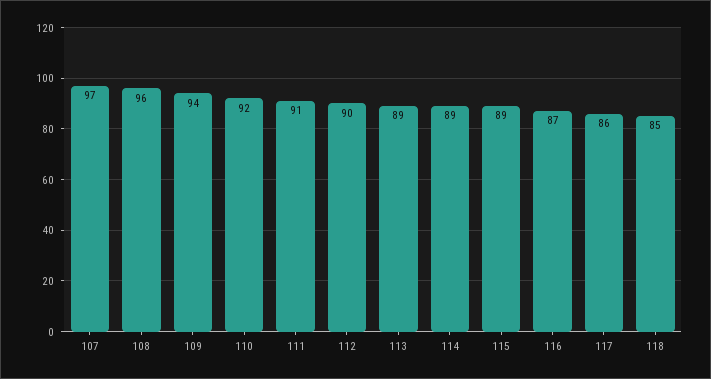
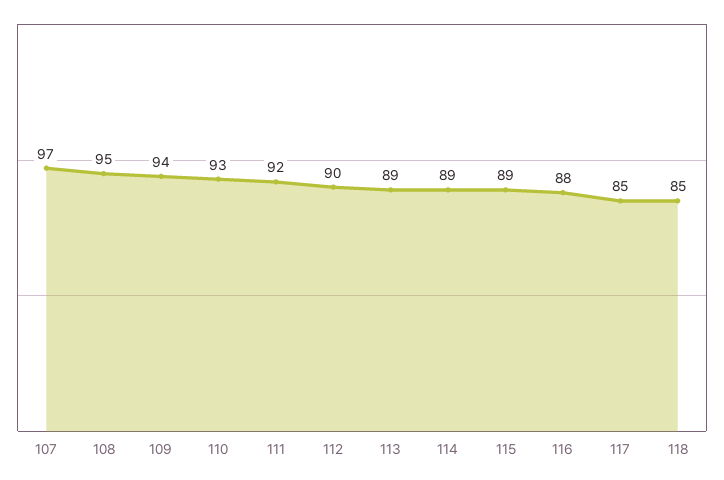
  {
    "107": 97,
-   "108": 96,
+   "108": 95,
    "109": 94,
-   "110": 92,
+   "110": 93,
-   "111": 91,
+   "111": 92,
    "112": 90,
    "113": 89,
    "114": 89,
    "115": 89,
-   "116": 87,
+   "116": 88,
-   "117": 86,
+   "117": 85,
    "118": 85
  }

